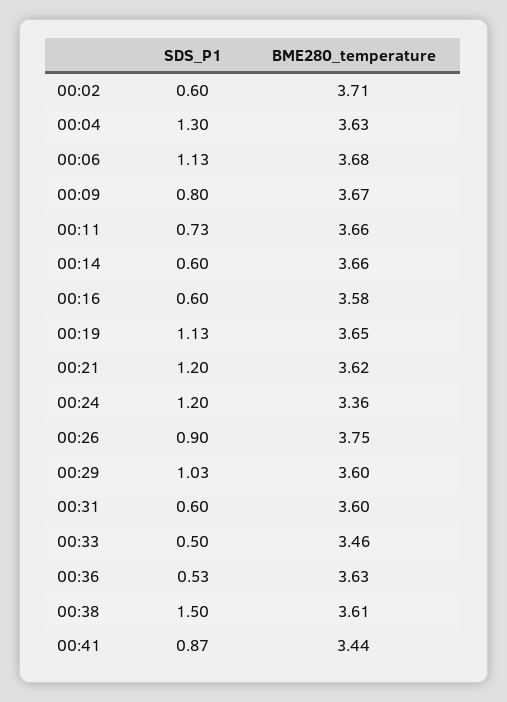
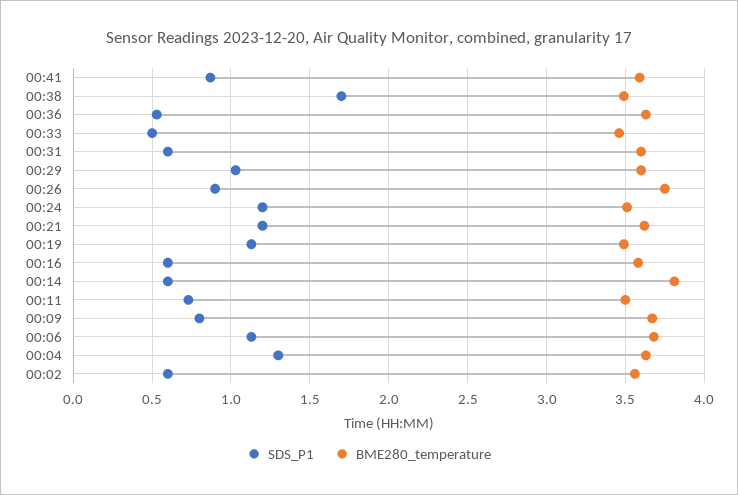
  {
    "SDS_P1": {
      "00:02": 0.6,
      "00:04": 1.3,
      "00:06": 1.13,
      "00:09": 0.8,
      "00:11": 0.73,
      "00:14": 0.6,
      "00:16": 0.6,
      "00:19": 1.13,
      "00:21": 1.2,
      "00:24": 1.2,
      "00:26": 0.9,
      "00:29": 1.03,
      "00:31": 0.6,
      "00:33": 0.5,
      "00:36": 0.53,
-     "00:38": 1.5,
+     "00:38": 1.7,
      "00:41": 0.87
    },
    "BME280_temperature": {
-     "00:02": 3.71,
+     "00:02": 3.55,
      "00:04": 3.63,
      "00:06": 3.68,
      "00:09": 3.67,
-     "00:11": 3.66,
+     "00:11": 3.5,
-     "00:14": 3.66,
+     "00:14": 3.8,
      "00:16": 3.58,
-     "00:19": 3.65,
+     "00:19": 3.5,
      "00:21": 3.62,
-     "00:24": 3.36,
+     "00:24": 3.5,
      "00:26": 3.75,
      "00:29": 3.6,
      "00:31": 3.6,
      "00:33": 3.46,
      "00:36": 3.63,
-     "00:38": 3.61,
+     "00:38": 3.5,
-     "00:41": 3.44
+     "00:41": 3.6
    }
  }

